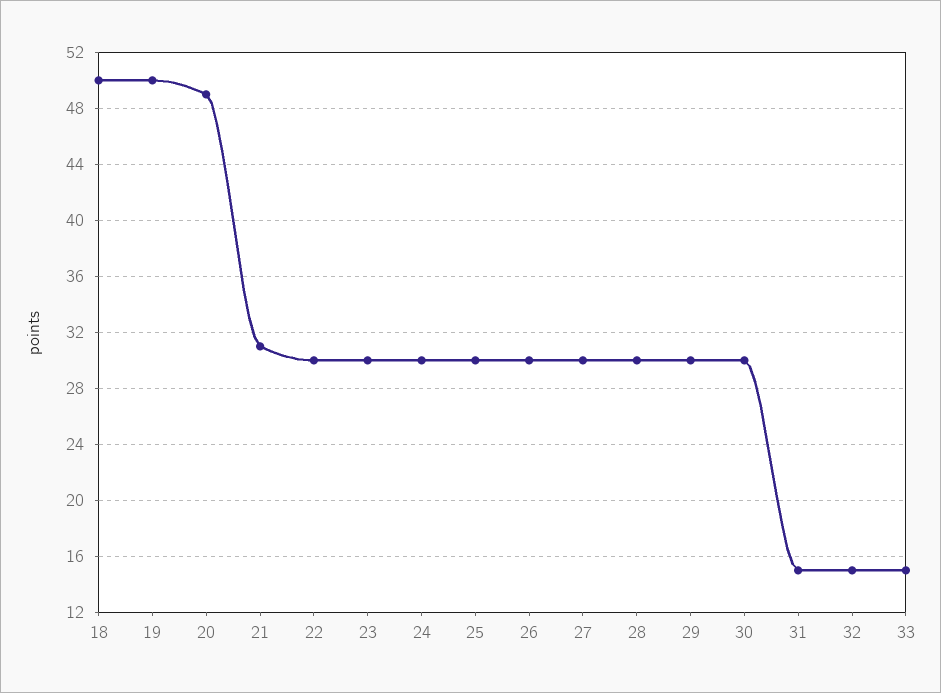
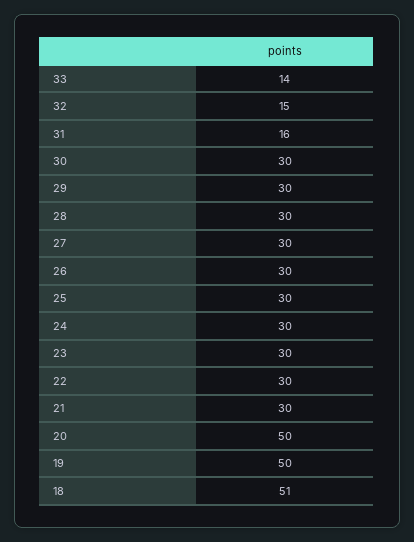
  {
-   "18": 50,
+   "18": 51,
    "19": 50,
-   "20": 49,
+   "20": 50,
-   "21": 31,
+   "21": 30,
    "22": 30,
    "23": 30,
    "24": 30,
    "25": 30,
    "26": 30,
    "27": 30,
    "28": 30,
    "29": 30,
    "30": 30,
-   "31": 15,
+   "31": 16,
    "32": 15,
-   "33": 15
+   "33": 14
  }

